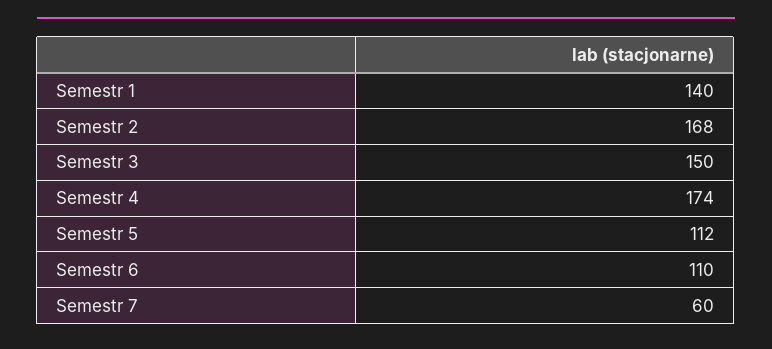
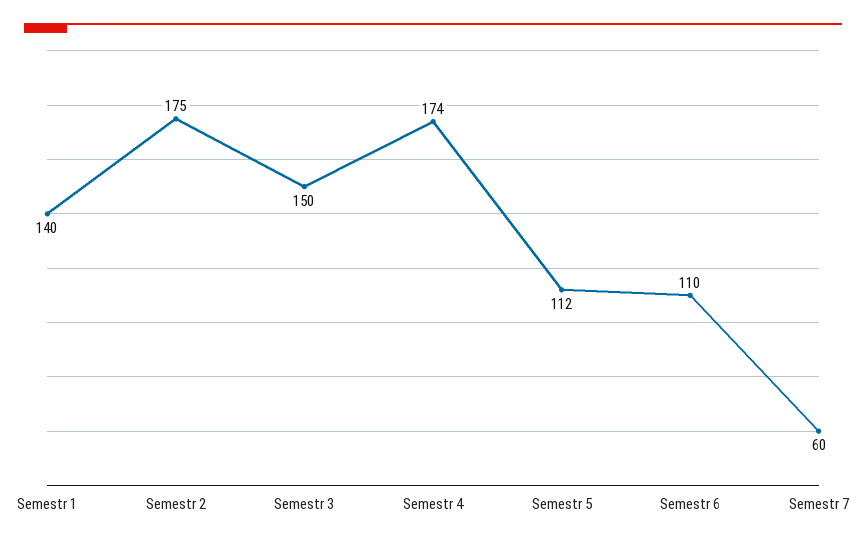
  {
    "Semestr 1": 140,
-   "Semestr 2": 168,
+   "Semestr 2": 175,
    "Semestr 3": 150,
    "Semestr 4": 174,
    "Semestr 5": 112,
    "Semestr 6": 110,
    "Semestr 7": 60
  }

